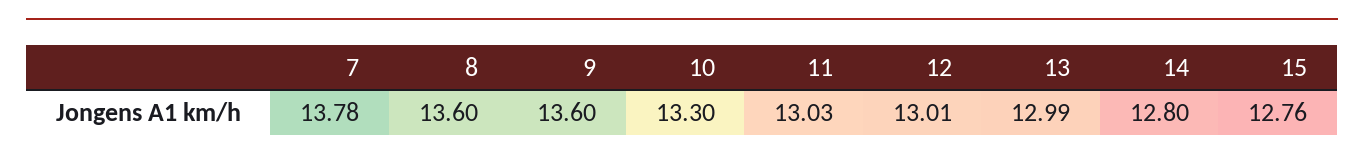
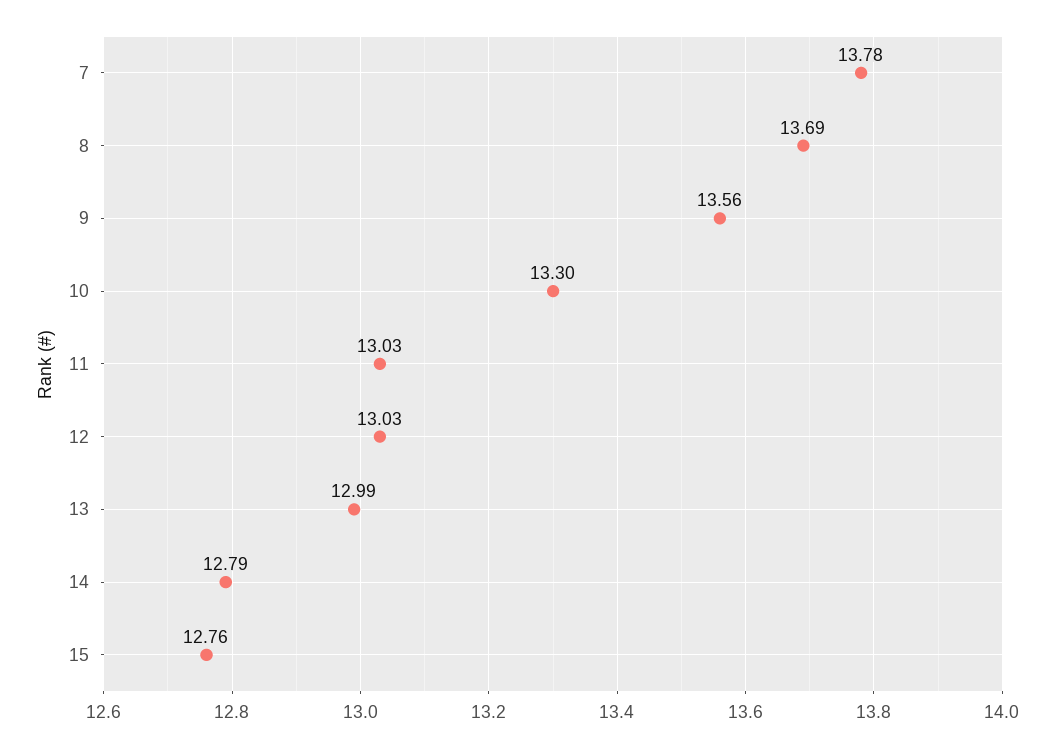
  {
    "7": 13.78,
-   "8": 13.6,
+   "8": 13.69,
-   "9": 13.6,
+   "9": 13.56,
    "10": 13.3,
    "11": 13.03,
-   "12": 13.01,
+   "12": 13.03,
    "13": 12.99,
-   "14": 12.8,
+   "14": 12.79,
    "15": 12.76
  }

